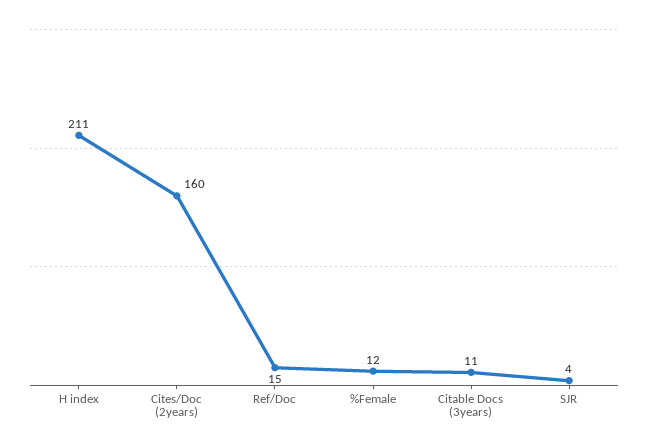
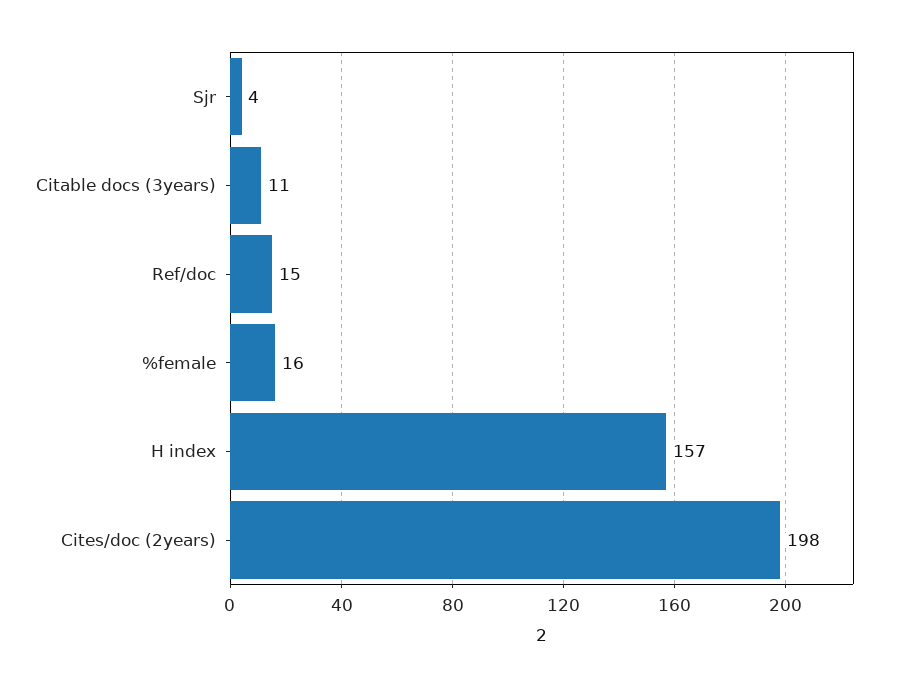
  {
-   "H index": 211,
+   "H index": 157,
-   "Cites/Doc (2years)": 160,
+   "Cites/Doc (2years)": 198,
    "Ref/Doc": 15,
-   "%Female": 12,
+   "%Female": 16,
    "Citable Docs (3years)": 11,
    "SJR": 4
  }

